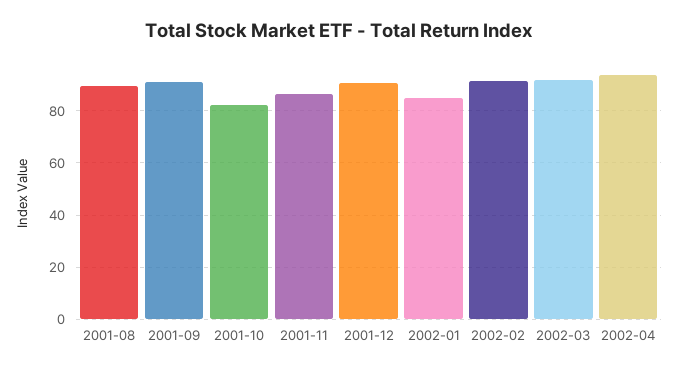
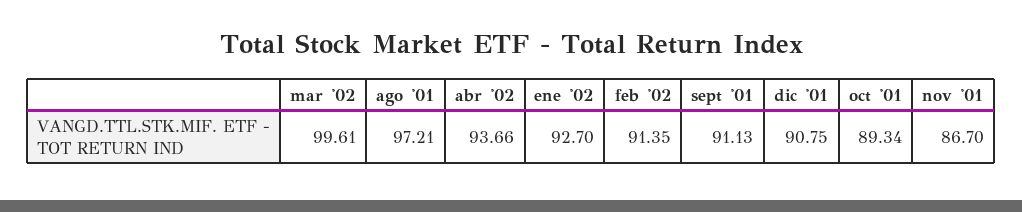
  {
-   "2001-08": 90,
+   "2001-08": 97.21,
    "2001-09": 91.13,
-   "2001-10": 82.5,
+   "2001-10": 89.34,
    "2001-11": 86.7,
    "2001-12": 90.75,
-   "2002-01": 85,
+   "2002-01": 92.7,
    "2002-02": 91.35,
-   "2002-03": 92.5,
+   "2002-03": 99.61,
    "2002-04": 93.66
  }

